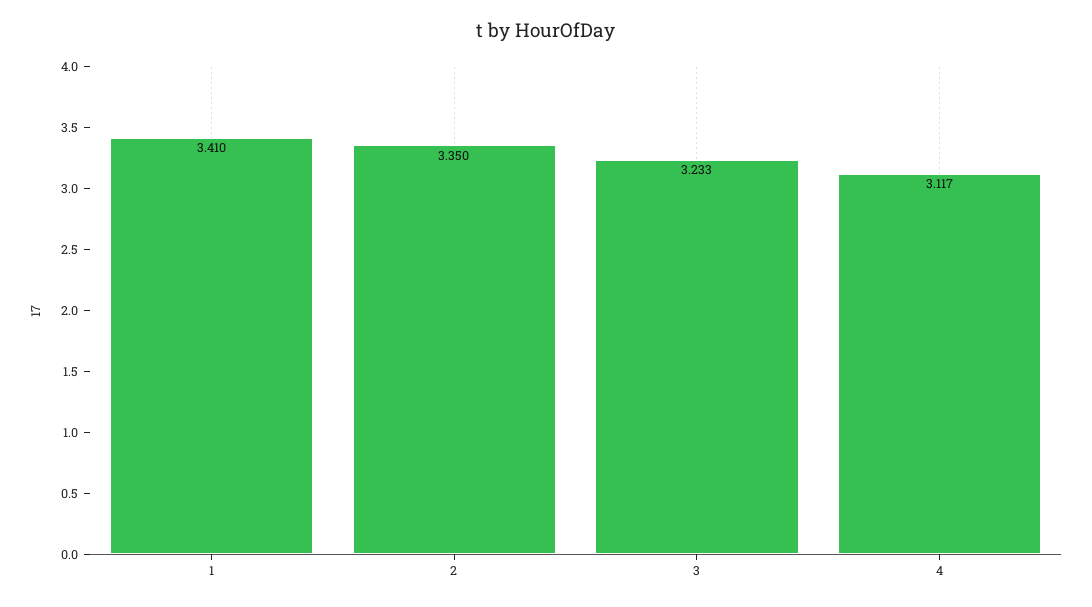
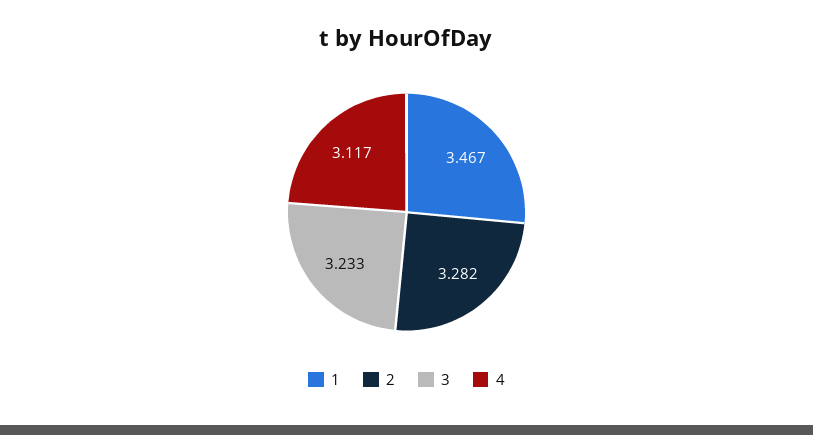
  {
-   "1": 3.41,
+   "1": 3.467,
-   "2": 3.35,
+   "2": 3.282,
    "3": 3.233,
    "4": 3.117
  }

